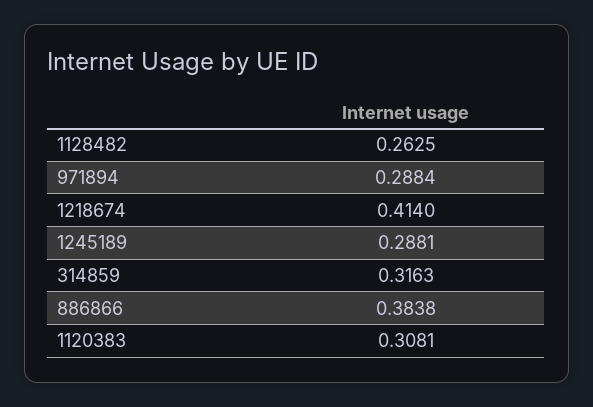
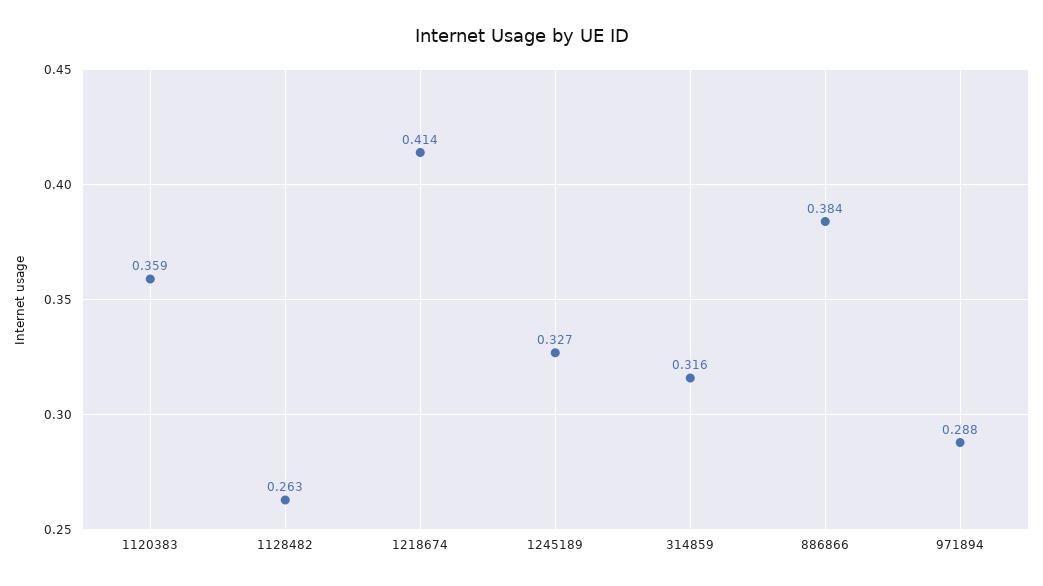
  {
    "1128482": 0.2625,
    "971894": 0.2884,
    "1218674": 0.414,
-   "1245189": 0.2881,
+   "1245189": 0.327,
    "314859": 0.3163,
    "886866": 0.3838,
-   "1120383": 0.3081
+   "1120383": 0.359
  }

